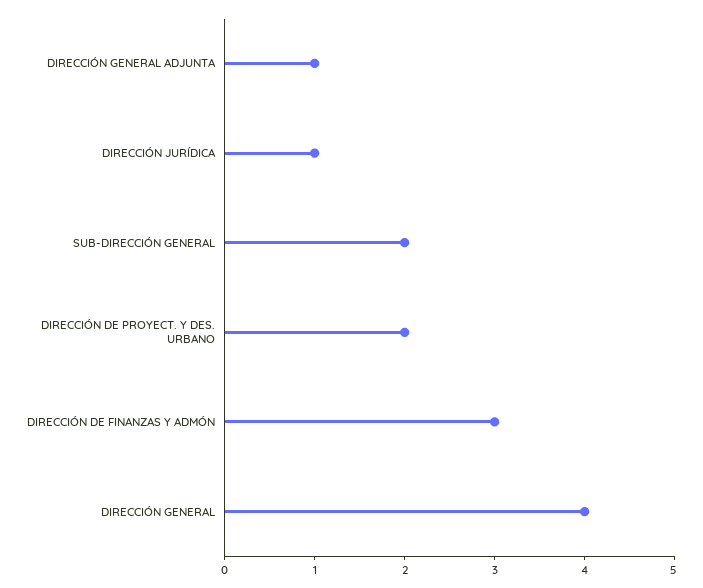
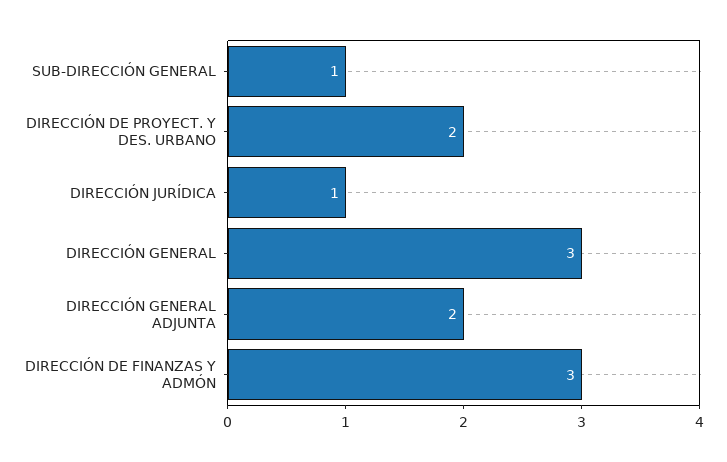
  {
-   "DIRECCIÓN GENERAL ADJUNTA": 1,
+   "DIRECCIÓN GENERAL ADJUNTA": 2,
    "DIRECCIÓN JURÍDICA": 1,
-   "SUB-DIRECCIÓN GENERAL": 2,
+   "SUB-DIRECCIÓN GENERAL": 1,
    "DIRECCIÓN DE PROYECT. Y DES. URBANO": 2,
    "DIRECCIÓN DE FINANZAS Y ADMÓN": 3,
-   "DIRECCIÓN GENERAL": 4
+   "DIRECCIÓN GENERAL": 3
  }

